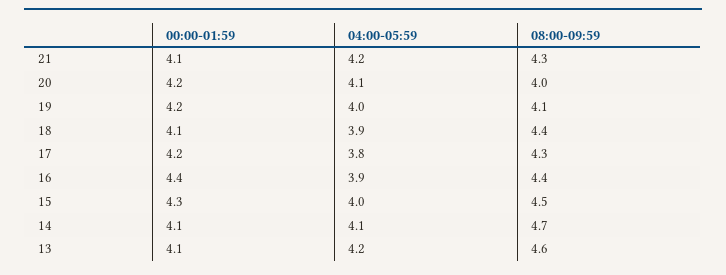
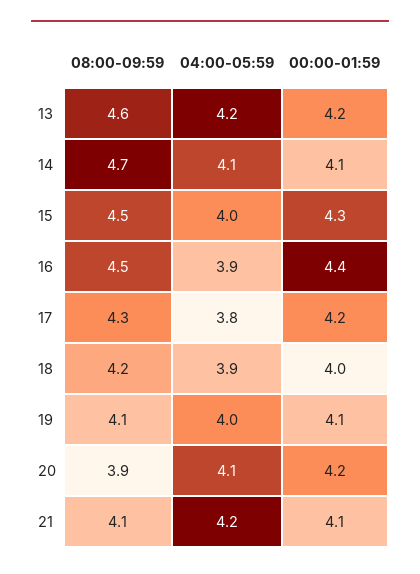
  {
    "00:00-01:59": {
      "21": 4.1,
      "20": 4.2,
-     "19": 4.2,
+     "19": 4.1,
-     "18": 4.1,
+     "18": 4,
      "17": 4.2,
      "16": 4.4,
      "15": 4.3,
      "14": 4.1,
-     "13": 4.1
+     "13": 4.2
    },
    "04:00-05:59": {
      "21": 4.2,
      "20": 4.1,
      "19": 4,
      "18": 3.9,
      "17": 3.8,
      "16": 3.9,
      "15": 4,
      "14": 4.1,
      "13": 4.2
    },
    "08:00-09:59": {
-     "21": 4.3,
+     "21": 4.1,
-     "20": 4,
+     "20": 3.9,
      "19": 4.1,
-     "18": 4.4,
+     "18": 4.2,
      "17": 4.3,
-     "16": 4.4,
+     "16": 4.5,
      "15": 4.5,
      "14": 4.7,
      "13": 4.6
    }
  }

